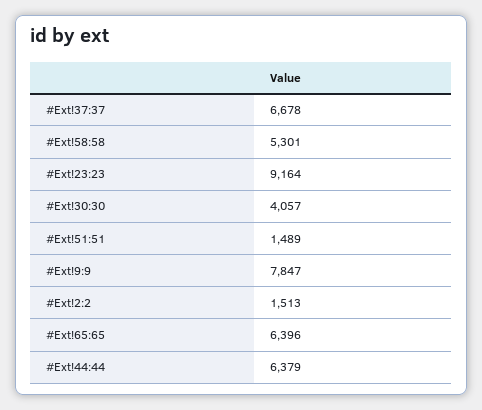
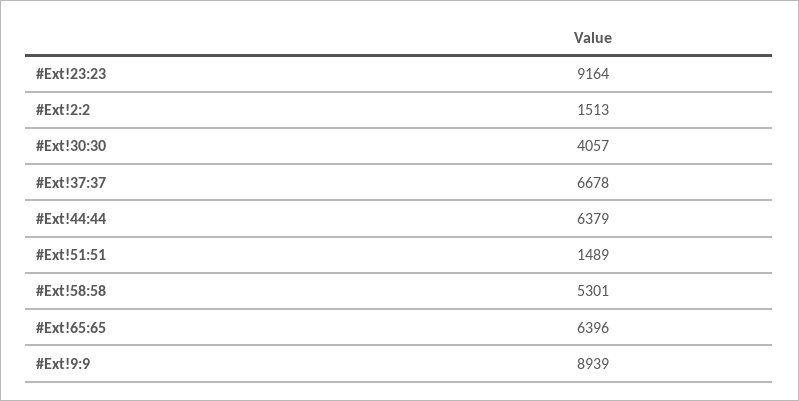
  {
    "#Ext!37:37": 6678,
    "#Ext!58:58": 5301,
    "#Ext!23:23": 9164,
    "#Ext!30:30": 4057,
    "#Ext!51:51": 1489,
-   "#Ext!9:9": 7847,
+   "#Ext!9:9": 8939,
    "#Ext!2:2": 1513,
    "#Ext!65:65": 6396,
    "#Ext!44:44": 6379
  }

